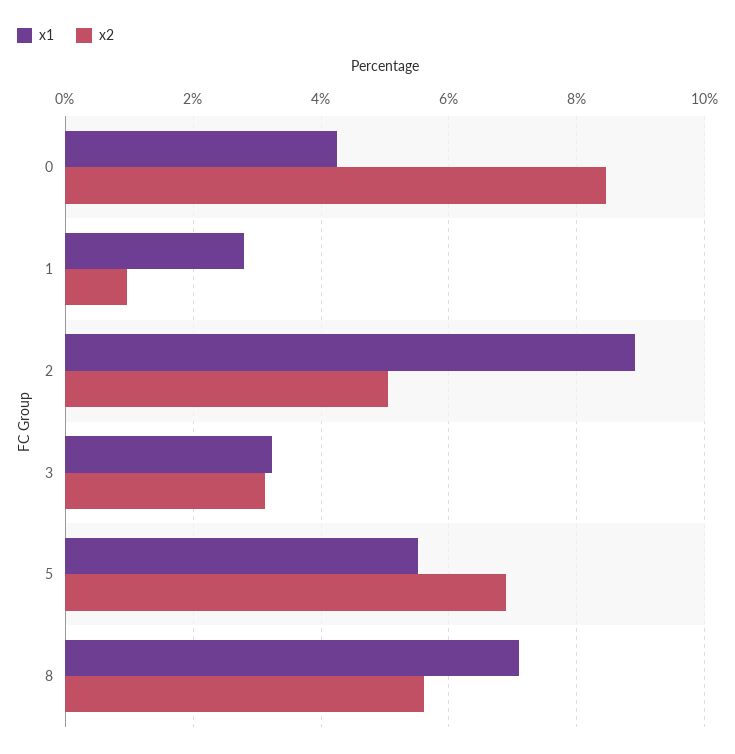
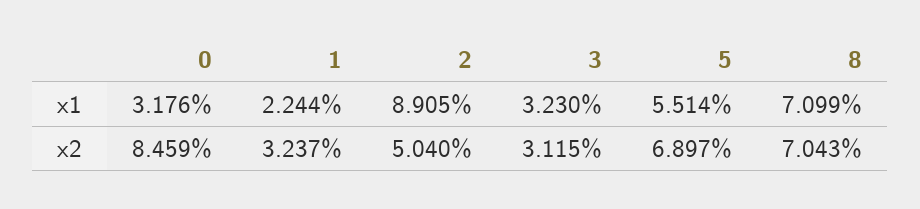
  {
    "x1": {
-     "0": 4.2,
+     "0": 3.176,
-     "1": 2.8,
+     "1": 2.244,
      "2": 8.905,
      "3": 3.23,
      "5": 5.514,
      "8": 7.099
    },
    "x2": {
      "0": 8.459,
-     "1": 1,
+     "1": 3.237,
      "2": 5.04,
      "3": 3.115,
      "5": 6.897,
-     "8": 5.6
+     "8": 7.043
    }
  }

